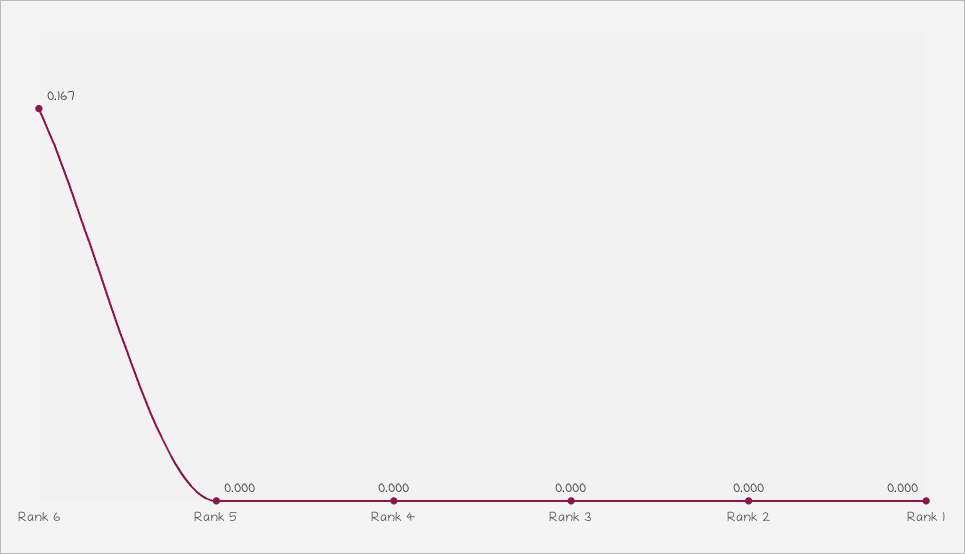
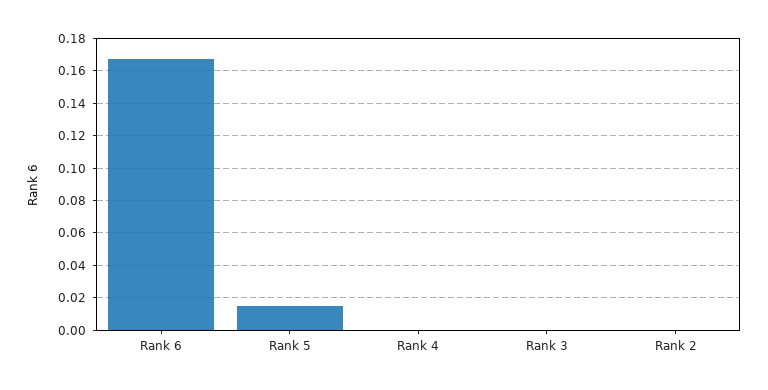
  {
    "Rank 6": 0.167,
-   "Rank 5": 0,
+   "Rank 5": 0.015,
    "Rank 4": 0,
    "Rank 3": 0,
-   "Rank 2": 0,
+   "Rank 2": 0
-   "Rank 1": 0
  }

